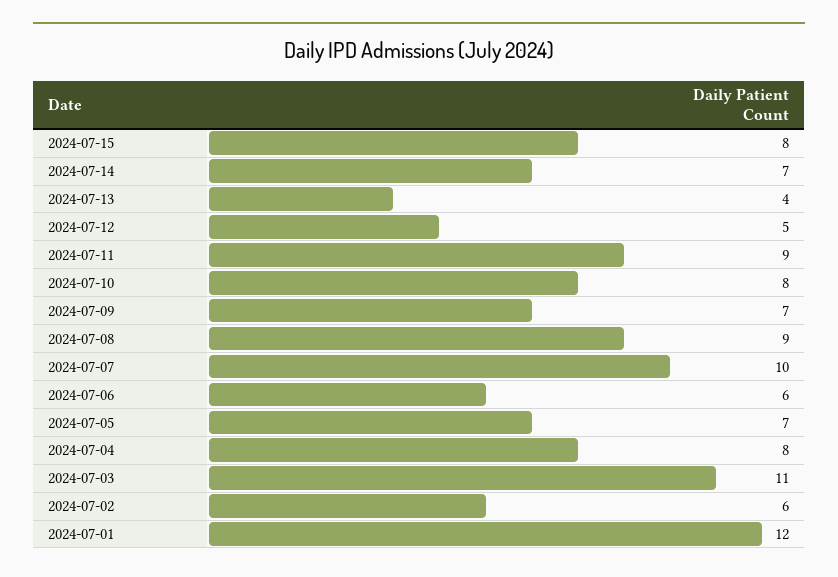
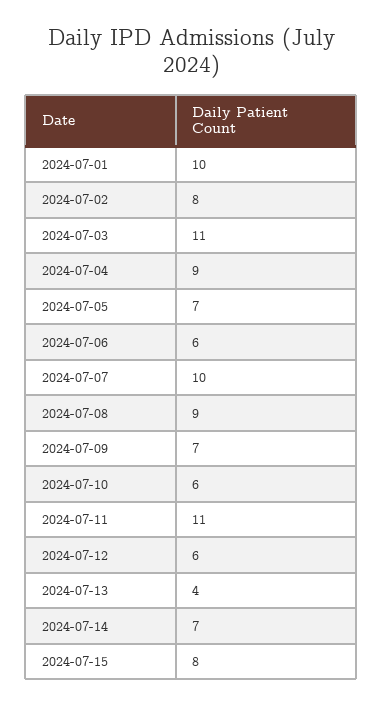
  {
    "2024-07-15": 8,
    "2024-07-14": 7,
    "2024-07-13": 4,
-   "2024-07-12": 5,
+   "2024-07-12": 6,
-   "2024-07-11": 9,
+   "2024-07-11": 11,
-   "2024-07-10": 8,
+   "2024-07-10": 6,
    "2024-07-09": 7,
    "2024-07-08": 9,
    "2024-07-07": 10,
    "2024-07-06": 6,
    "2024-07-05": 7,
-   "2024-07-04": 8,
+   "2024-07-04": 9,
    "2024-07-03": 11,
-   "2024-07-02": 6,
+   "2024-07-02": 8,
-   "2024-07-01": 12
+   "2024-07-01": 10
  }

